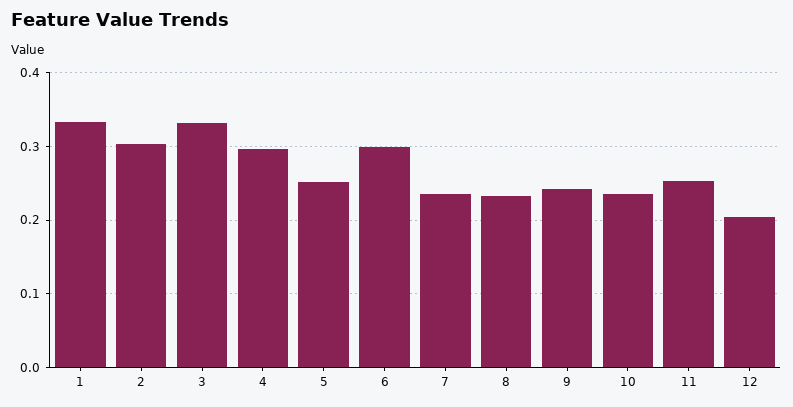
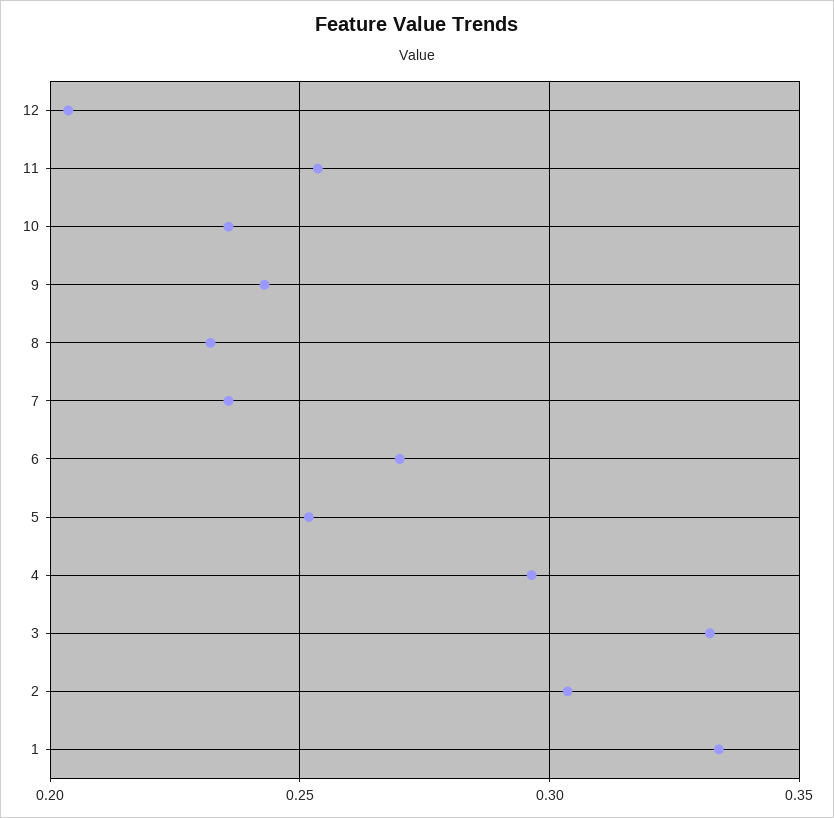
  {
    "1": 0.335,
    "2": 0.305,
    "3": 0.33,
    "4": 0.295,
    "5": 0.25,
-   "6": 0.3,
+   "6": 0.27,
    "7": 0.235,
    "8": 0.23,
    "9": 0.245,
    "10": 0.235,
    "11": 0.255,
    "12": 0.205
  }

